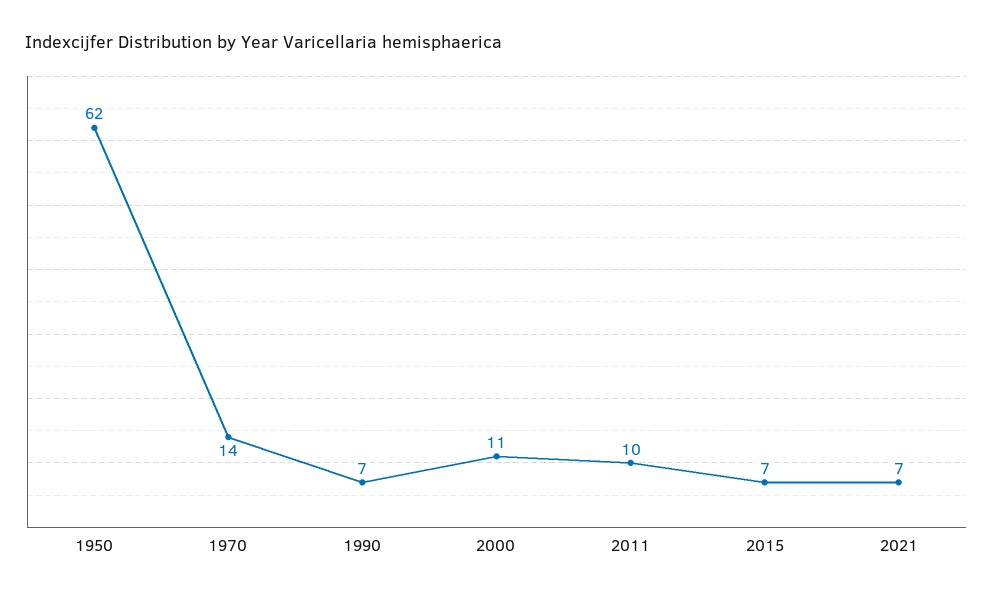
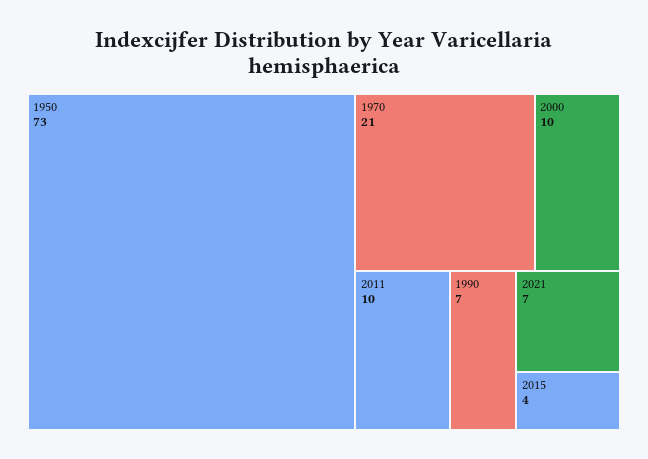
  {
-   "1950": 62,
+   "1950": 73,
-   "1970": 14,
+   "1970": 21,
    "1990": 7,
-   "2000": 11,
+   "2000": 10,
    "2011": 10,
-   "2015": 7,
+   "2015": 4,
    "2021": 7
  }

